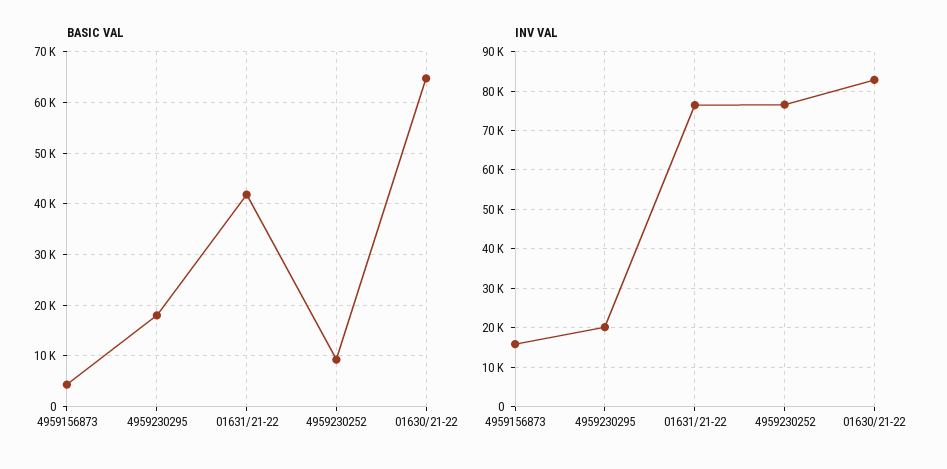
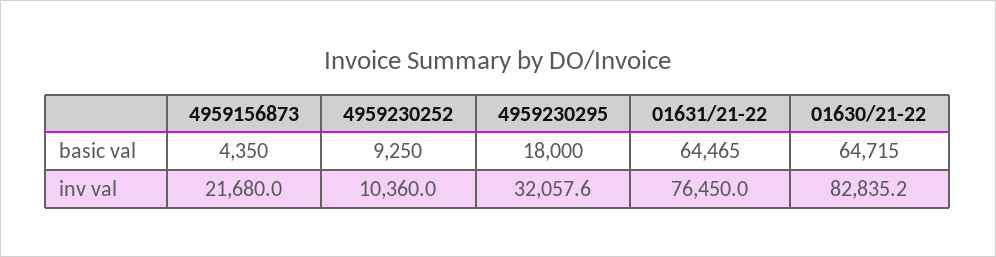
  {
    "BASIC VAL": {
      "4959156873": 4350,
      "4959230295": 18000,
-     "01631/21-22": 42000,
+     "01631/21-22": 64465,
      "4959230252": 9250,
      "01630/21-22": 64715
    },
    "INV VAL": {
-     "4959156873": 16000,
+     "4959156873": 21680,
-     "4959230295": 20000,
+     "4959230295": 32057.6,
      "01631/21-22": 76450,
-     "4959230252": 76000,
+     "4959230252": 10360,
      "01630/21-22": 82835.2
    }
  }

